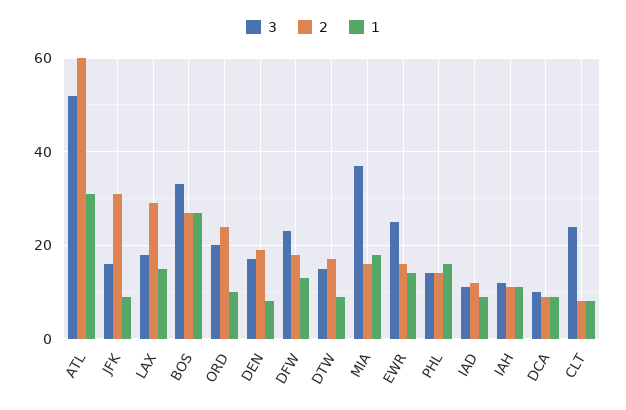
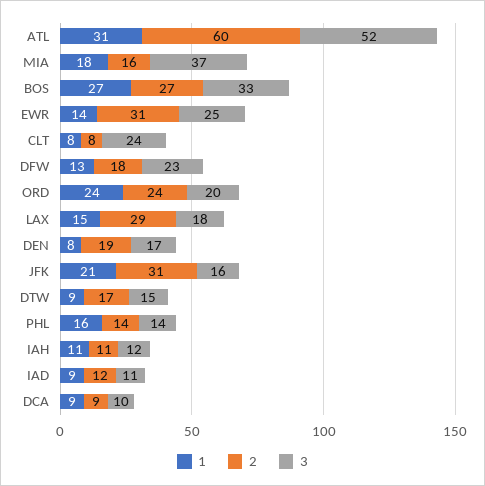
  {
    "3": {
      "ATL": 52,
      "JFK": 16,
      "LAX": 18,
      "BOS": 33,
      "ORD": 20,
      "DEN": 17,
      "DFW": 23,
      "DTW": 15,
      "MIA": 37,
      "EWR": 25,
      "PHL": 14,
      "IAD": 11,
      "IAH": 12,
      "DCA": 10,
      "CLT": 24
    },
    "2": {
      "ATL": 60,
      "JFK": 31,
      "LAX": 29,
      "BOS": 27,
      "ORD": 24,
      "DEN": 19,
      "DFW": 18,
      "DTW": 17,
      "MIA": 16,
-     "EWR": 15,
+     "EWR": 31,
      "PHL": 14,
      "IAD": 12,
      "IAH": 11,
      "DCA": 9,
      "CLT": 8
    },
    "1": {
      "ATL": 31,
-     "JFK": 10,
+     "JFK": 21,
      "LAX": 15,
      "BOS": 27,
-     "ORD": 10,
+     "ORD": 24,
      "DEN": 8,
      "DFW": 13,
      "DTW": 9,
      "MIA": 18,
      "EWR": 14,
      "PHL": 16,
      "IAD": 9,
      "IAH": 11,
      "DCA": 9,
      "CLT": 8
    }
  }

